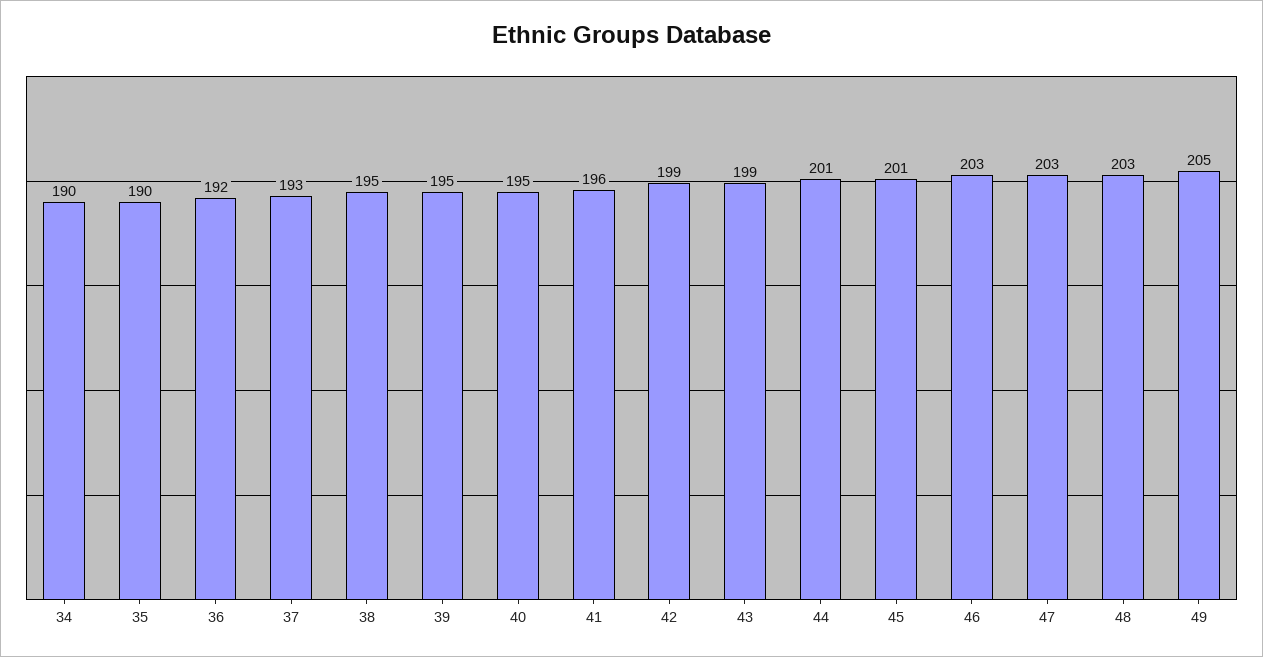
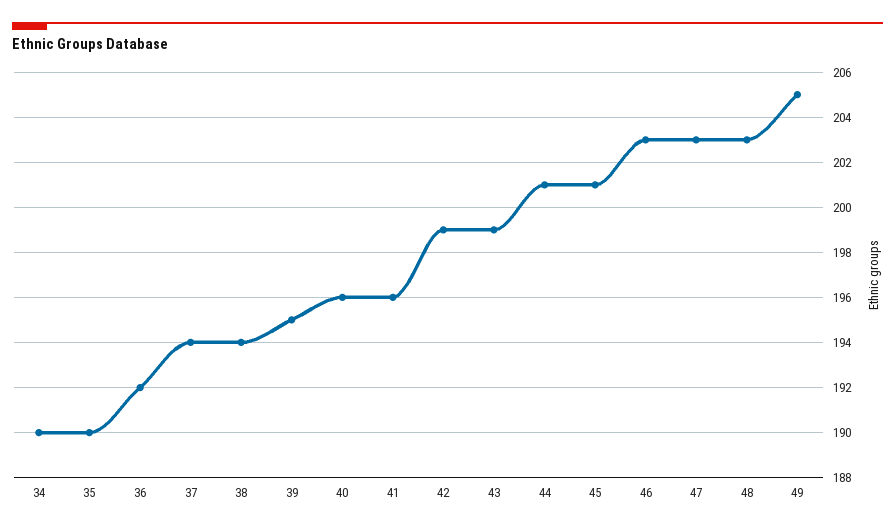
  {
    "34": 190,
    "35": 190,
    "36": 192,
-   "37": 193,
+   "37": 194,
-   "38": 195,
+   "38": 194,
    "39": 195,
-   "40": 195,
+   "40": 196,
    "41": 196,
    "42": 199,
    "43": 199,
    "44": 201,
    "45": 201,
    "46": 203,
    "47": 203,
    "48": 203,
    "49": 205
  }

